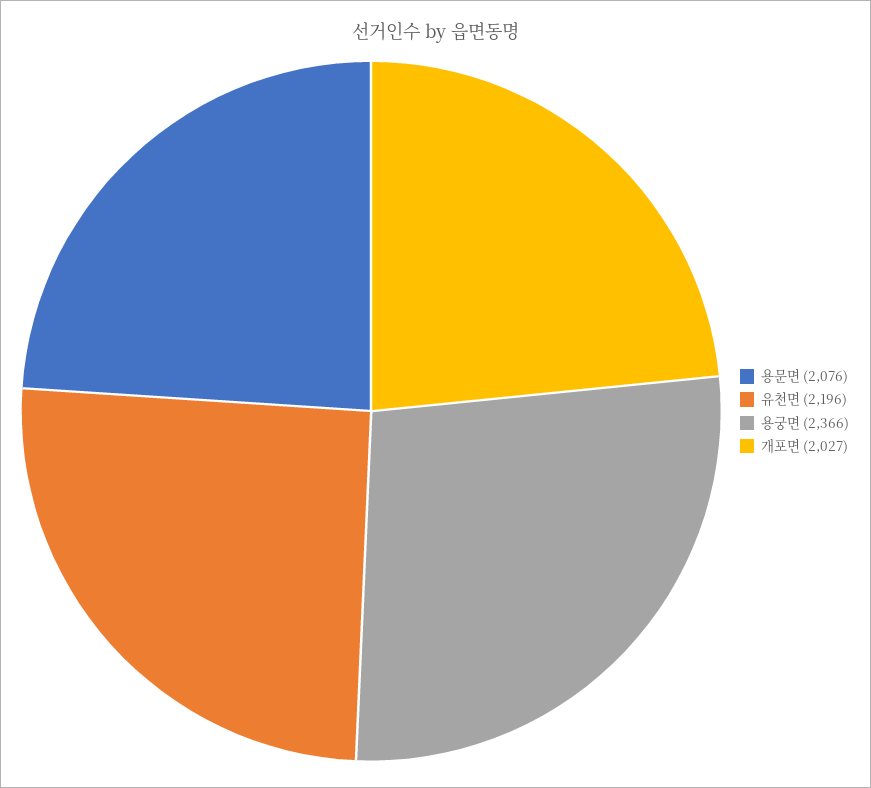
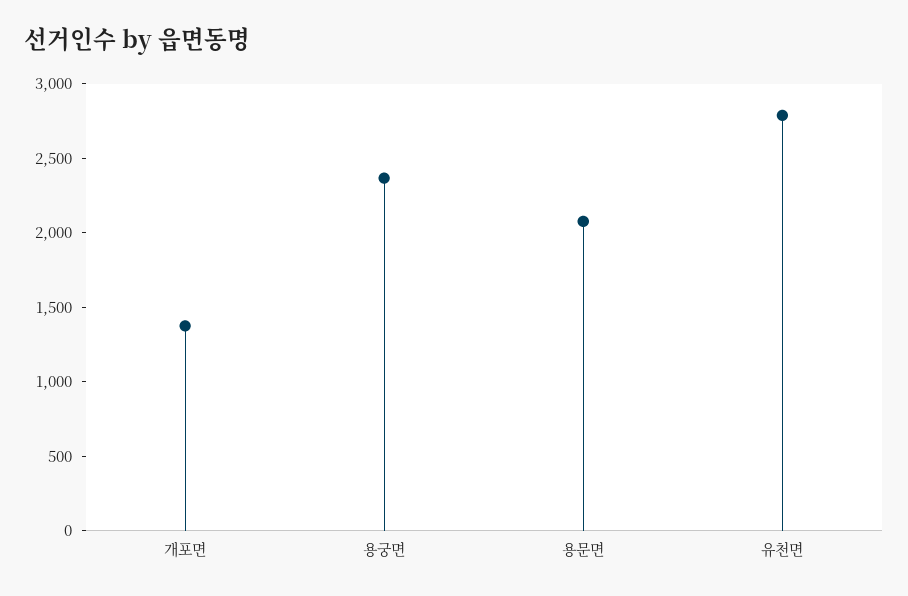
  {
    "용문면": 2076,
-   "유천면": 2196,
+   "유천면": 2800,
    "용궁면": 2366,
-   "개포면": 2027
+   "개포면": 1400
  }

